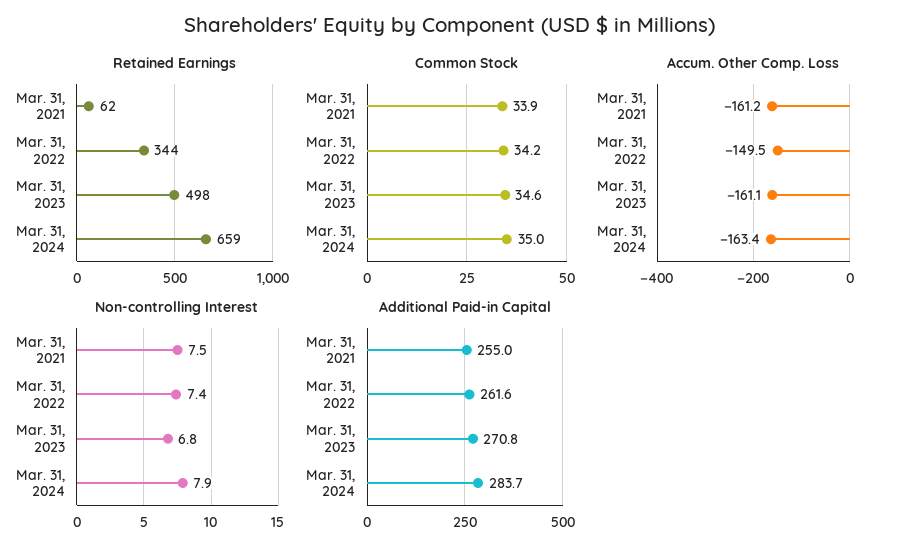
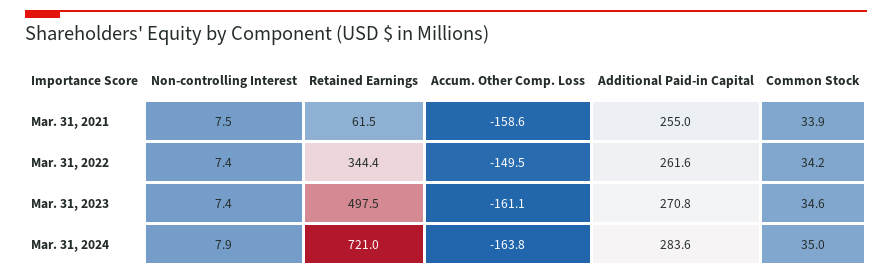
  {
    "Retained Earnings": {
      "Mar. 31, 2021": 61.5,
      "Mar. 31, 2022": 344.4,
      "Mar. 31, 2023": 497.5,
-     "Mar. 31, 2024": 659
+     "Mar. 31, 2024": 721
    },
    "Common Stock": {
      "Mar. 31, 2021": 33.9,
      "Mar. 31, 2022": 34.2,
      "Mar. 31, 2023": 34.6,
      "Mar. 31, 2024": 35
    },
    "Accum. Other Comp. Loss": {
-     "Mar. 31, 2021": -161.2,
+     "Mar. 31, 2021": -158.6,
      "Mar. 31, 2022": -149.5,
      "Mar. 31, 2023": -161.1,
-     "Mar. 31, 2024": -163.4
+     "Mar. 31, 2024": -163.8
    },
    "Non-controlling Interest": {
      "Mar. 31, 2021": 7.5,
      "Mar. 31, 2022": 7.4,
-     "Mar. 31, 2023": 6.8,
+     "Mar. 31, 2023": 7.4,
      "Mar. 31, 2024": 7.9
    },
    "Additional Paid-in Capital": {
      "Mar. 31, 2021": 255,
      "Mar. 31, 2022": 261.6,
      "Mar. 31, 2023": 270.8,
-     "Mar. 31, 2024": 283.7
+     "Mar. 31, 2024": 283.6
    }
  }

